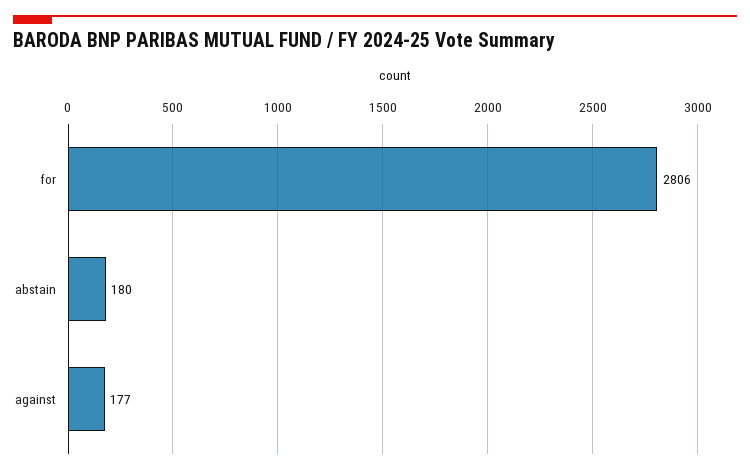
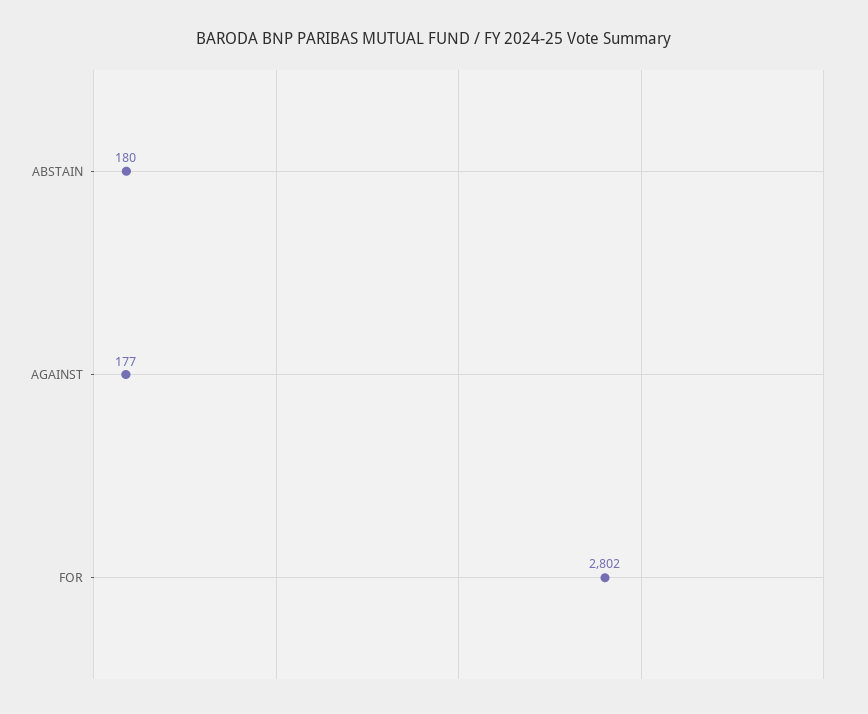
  {
-   "for": 2806,
+   "for": 2802,
    "abstain": 180,
    "against": 177
  }

